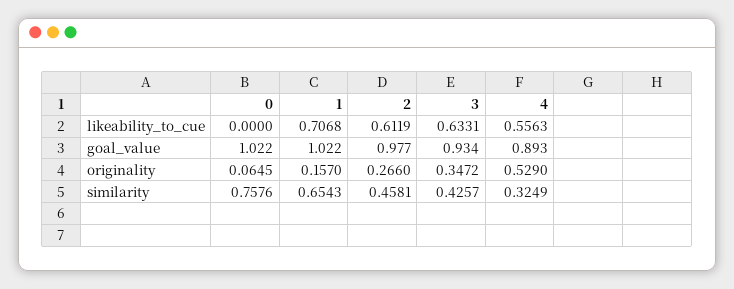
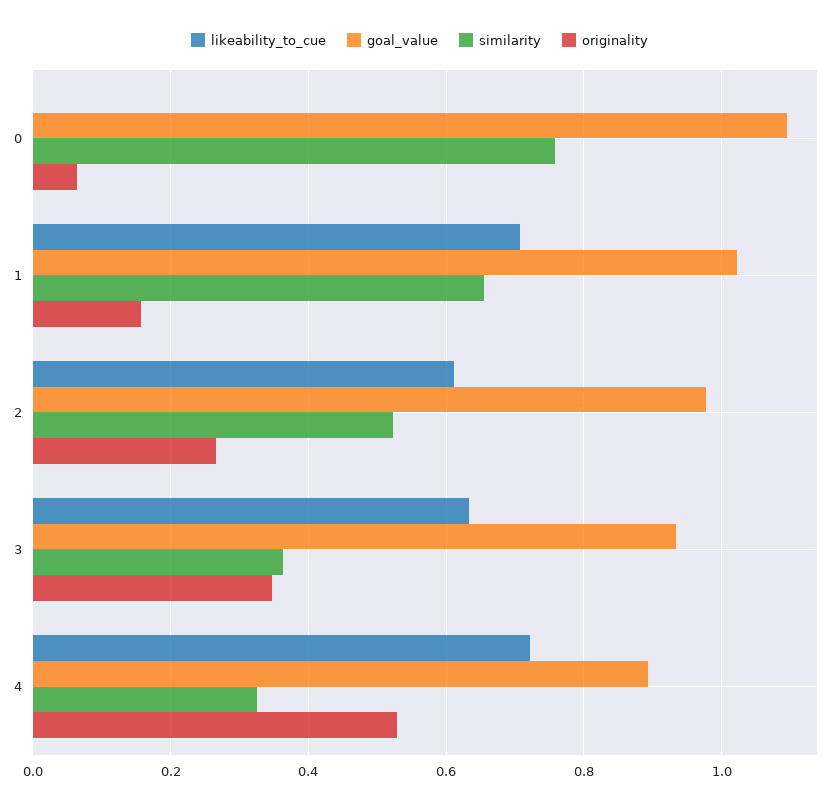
  {
    "likeability_to_cue": {
      "0": 0,
      "1": 0.7068,
      "2": 0.6119,
      "3": 0.6331,
-     "4": 0.5563
+     "4": 0.72
    },
    "goal_value": {
-     "0": 1.022,
+     "0": 1.1,
      "1": 1.022,
      "2": 0.977,
      "3": 0.934,
      "4": 0.893
    },
    "originality": {
      "0": 0.0645,
      "1": 0.157,
      "2": 0.266,
      "3": 0.3472,
      "4": 0.529
    },
    "similarity": {
      "0": 0.7576,
      "1": 0.6543,
-     "2": 0.4581,
+     "2": 0.52,
-     "3": 0.4257,
+     "3": 0.36,
      "4": 0.3249
    }
  }

